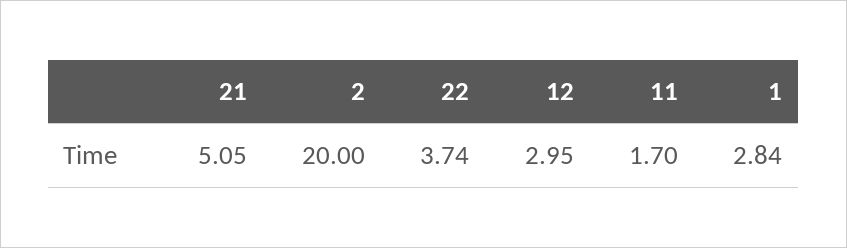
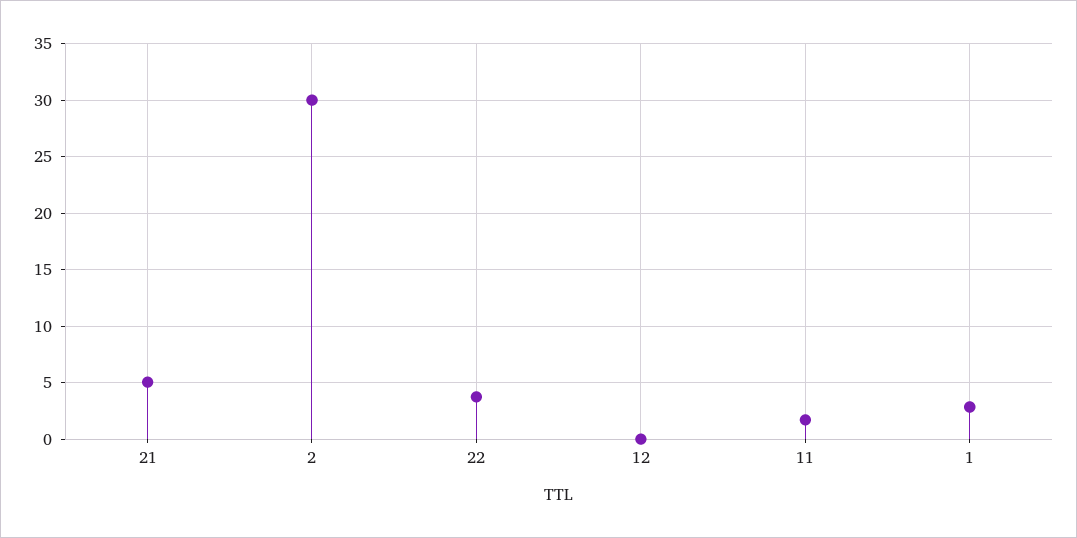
  {
    "21": 5.05,
-   "2": 20,
+   "2": 30,
    "22": 3.74,
-   "12": 2.95,
+   "12": 0,
    "11": 1.7,
    "1": 2.84
  }

